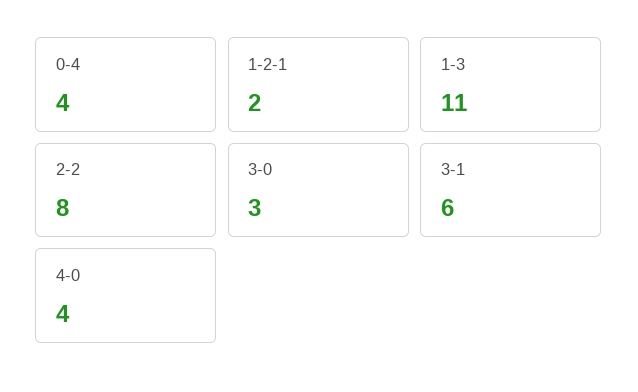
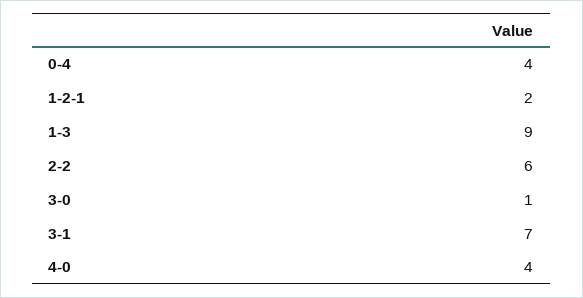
  {
    "0-4": 4,
    "1-2-1": 2,
-   "1-3": 11,
+   "1-3": 9,
-   "2-2": 8,
+   "2-2": 6,
-   "3-0": 3,
+   "3-0": 1,
-   "3-1": 6,
+   "3-1": 7,
    "4-0": 4
  }

